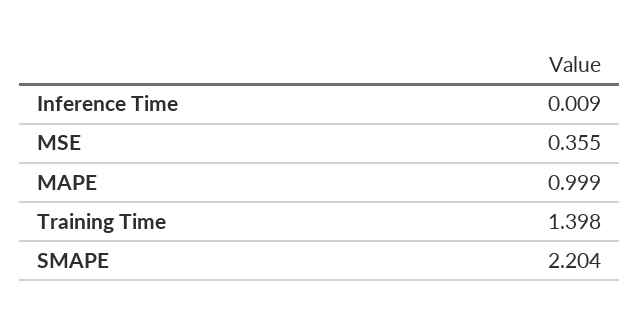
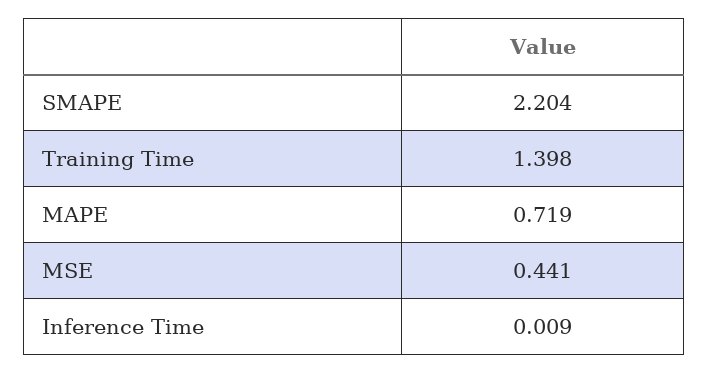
  {
    "Inference Time": 0.009,
-   "MSE": 0.355,
+   "MSE": 0.441,
-   "MAPE": 0.999,
+   "MAPE": 0.719,
    "Training Time": 1.398,
    "SMAPE": 2.204
  }

